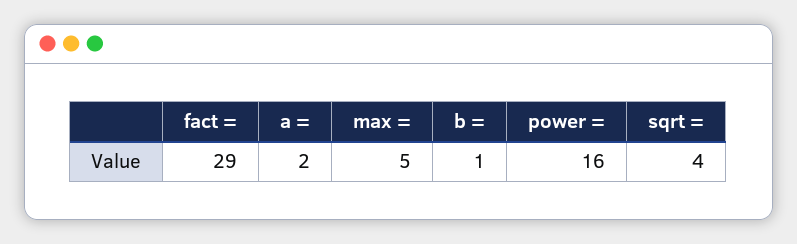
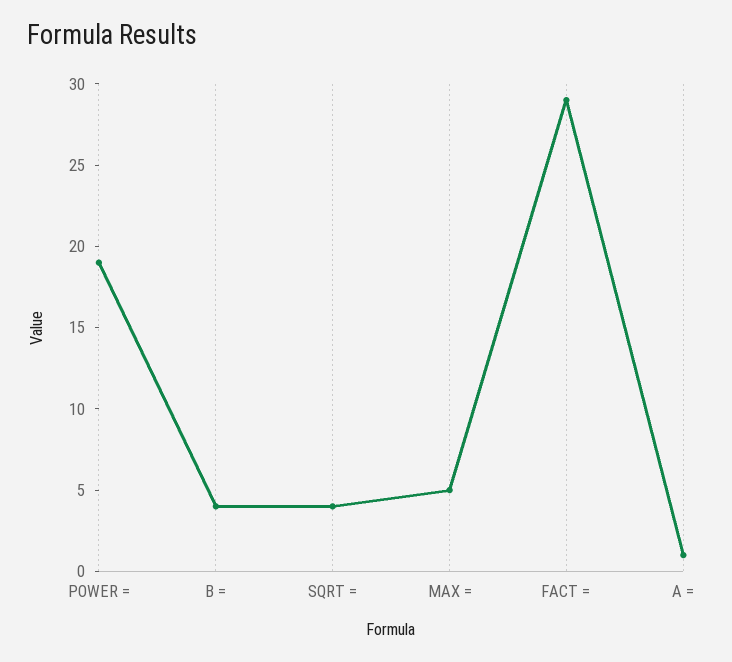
  {
    "fact =": 29,
-   "a =": 2,
+   "a =": 1,
    "max =": 5,
-   "b =": 1,
+   "b =": 4,
-   "power =": 16,
+   "power =": 19,
    "sqrt =": 4
  }

